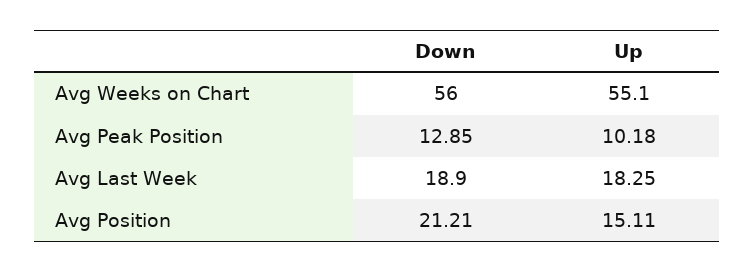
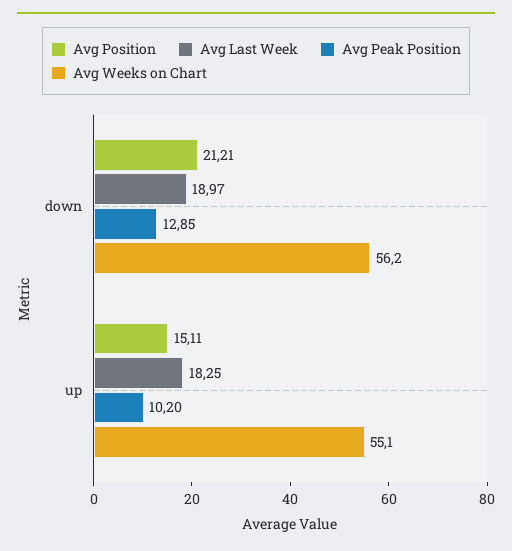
  {
    "Avg Weeks on Chart": {
-     "Down": 56,
+     "Down": 56.2,
      "Up": 55.1
    },
    "Avg Peak Position": {
      "Down": 12.85,
-     "Up": 10.18
+     "Up": 10.2
    },
    "Avg Last Week": {
-     "Down": 18.9,
+     "Down": 18.97,
      "Up": 18.25
    },
    "Avg Position": {
      "Down": 21.21,
      "Up": 15.11
    }
  }

